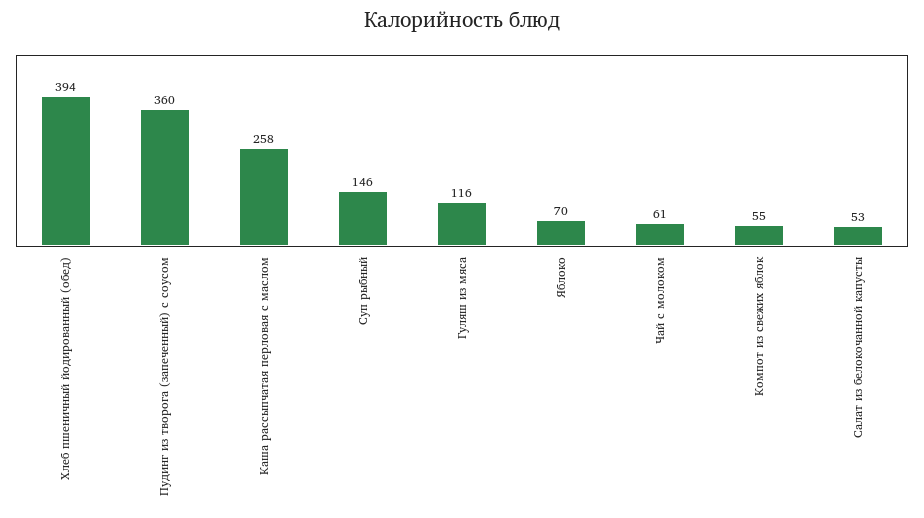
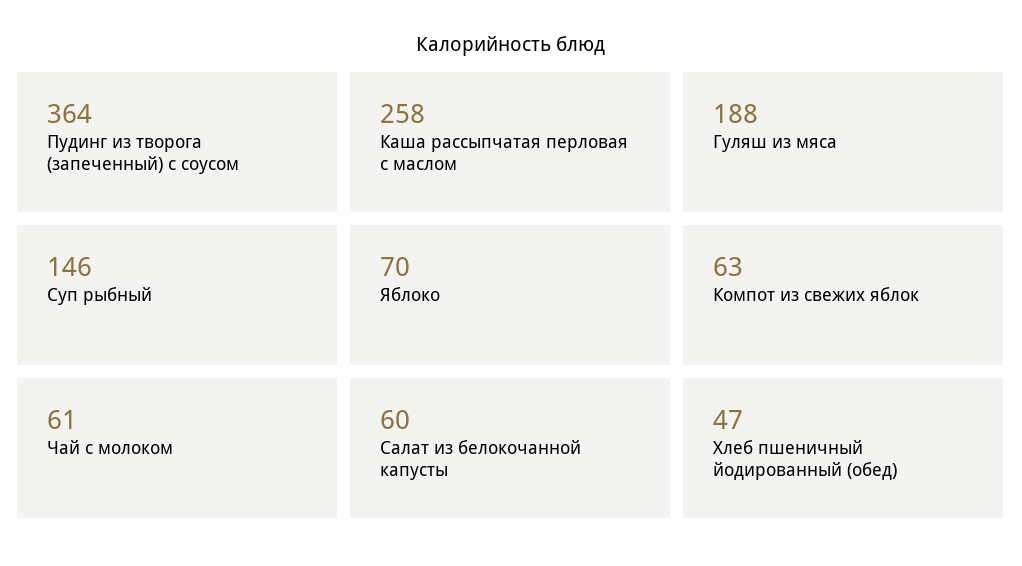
  {
-   "Хлеб пшеничный йодированный (обед)": 394,
+   "Хлеб пшеничный йодированный (обед)": 47,
-   "Пудинг из творога (запеченный) с соусом": 360,
+   "Пудинг из творога (запеченный) с соусом": 364,
    "Каша рассыпчатая перловая с маслом": 258,
    "Суп рыбный": 146,
-   "Гуляш из мяса": 116,
+   "Гуляш из мяса": 188,
    "Яблоко": 70,
    "Чай с молоком": 61,
-   "Компот из свежих яблок": 55,
+   "Компот из свежих яблок": 63,
-   "Салат из белокочанной капусты": 53
+   "Салат из белокочанной капусты": 60
  }

